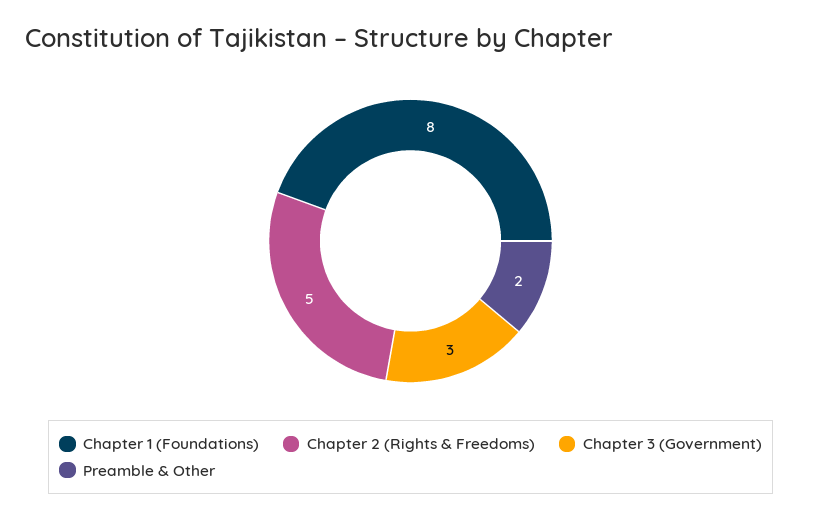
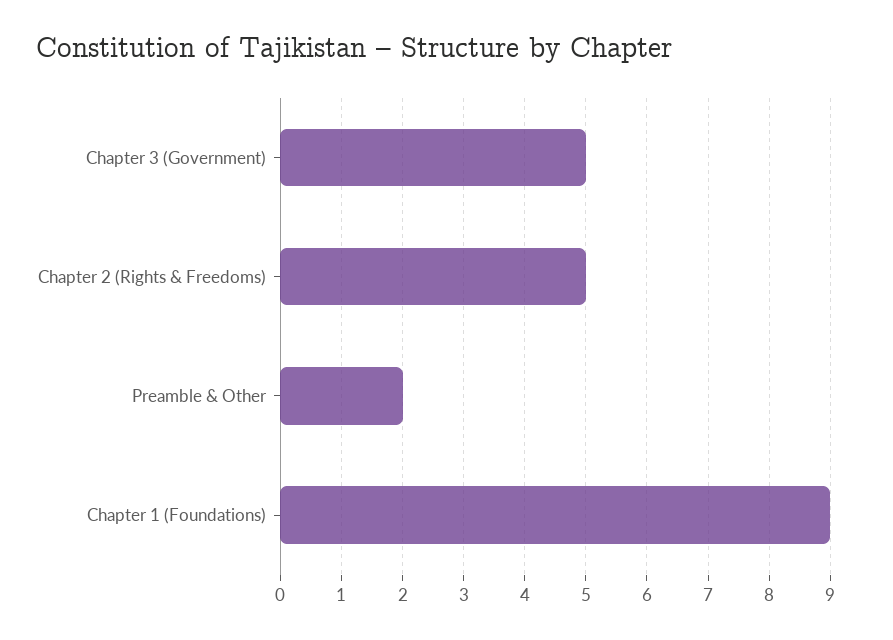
  {
-   "Chapter 1 (Foundations)": 8,
+   "Chapter 1 (Foundations)": 9,
    "Chapter 2 (Rights & Freedoms)": 5,
-   "Chapter 3 (Government)": 3,
+   "Chapter 3 (Government)": 5,
    "Preamble & Other": 2
  }

